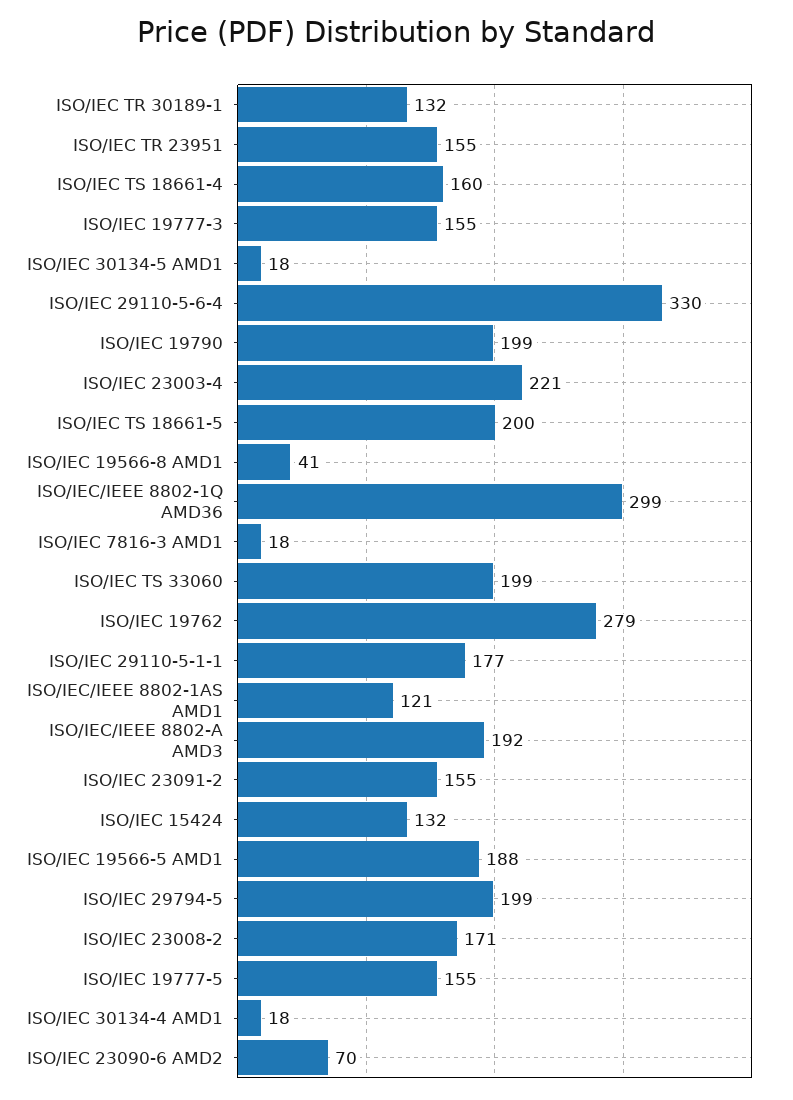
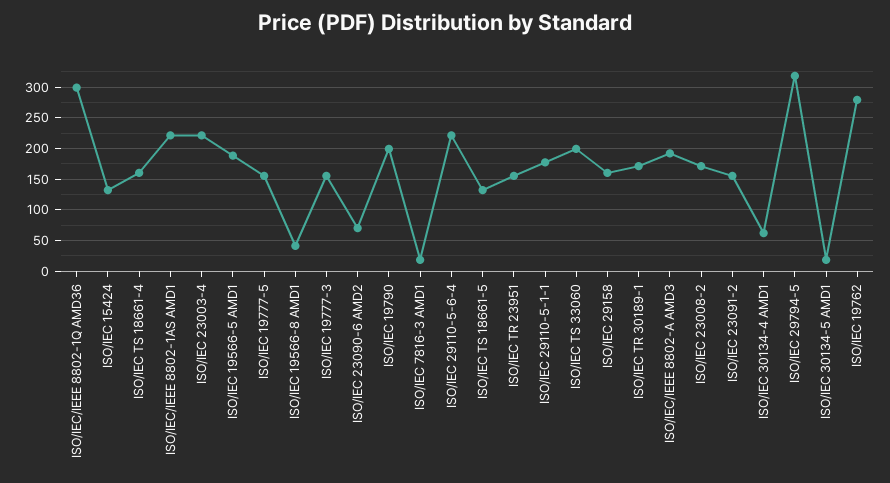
  {
-   "ISO/IEC TR 30189-1": 132,
+   "ISO/IEC TR 30189-1": 170,
    "ISO/IEC TR 23951": 155,
    "ISO/IEC TS 18661-4": 160,
    "ISO/IEC 19777-3": 155,
    "ISO/IEC 30134-5 AMD1": 18,
-   "ISO/IEC 29110-5-6-4": 330,
+   "ISO/IEC 29110-5-6-4": 220,
    "ISO/IEC 19790": 199,
    "ISO/IEC 23003-4": 221,
-   "ISO/IEC TS 18661-5": 200,
+   "ISO/IEC TS 18661-5": 130,
    "ISO/IEC 19566-8 AMD1": 41,
    "ISO/IEC/IEEE 8802-1Q AMD36": 299,
    "ISO/IEC 7816-3 AMD1": 18,
    "ISO/IEC TS 33060": 199,
    "ISO/IEC 19762": 279,
    "ISO/IEC 29110-5-1-1": 177,
-   "ISO/IEC/IEEE 8802-1AS AMD1": 121,
+   "ISO/IEC/IEEE 8802-1AS AMD1": 220,
    "ISO/IEC/IEEE 8802-A AMD3": 192,
    "ISO/IEC 23091-2": 155,
    "ISO/IEC 15424": 132,
    "ISO/IEC 19566-5 AMD1": 188,
-   "ISO/IEC 29794-5": 199,
+   "ISO/IEC 29794-5": 320,
    "ISO/IEC 23008-2": 171,
    "ISO/IEC 19777-5": 155,
-   "ISO/IEC 30134-4 AMD1": 18,
+   "ISO/IEC 30134-4 AMD1": 60,
-   "ISO/IEC 23090-6 AMD2": 70
+   "ISO/IEC 23090-6 AMD2": 70,
+   "ISO/IEC 29158": 160
  }

